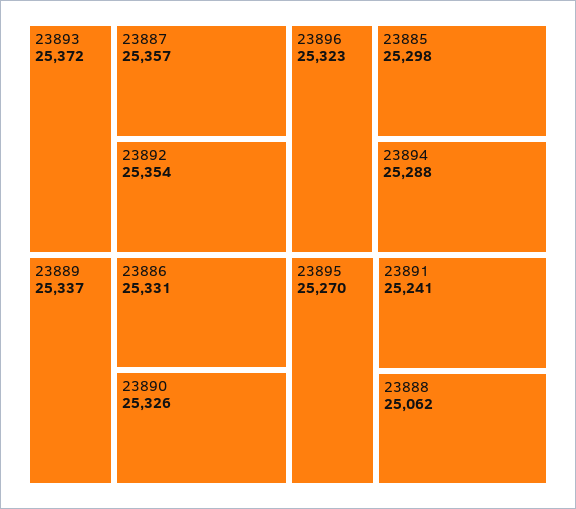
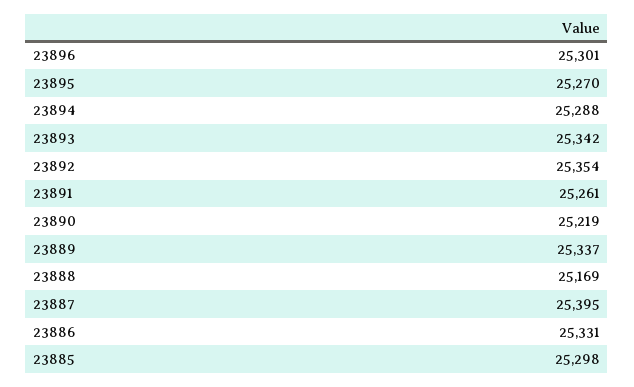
  {
-   "23893": 25372,
+   "23893": 25342,
-   "23887": 25357,
+   "23887": 25395,
    "23892": 25354,
    "23889": 25337,
    "23886": 25331,
-   "23890": 25326,
+   "23890": 25219,
-   "23896": 25323,
+   "23896": 25301,
    "23885": 25298,
    "23894": 25288,
    "23895": 25270,
-   "23891": 25241,
+   "23891": 25261,
-   "23888": 25062
+   "23888": 25169
  }

